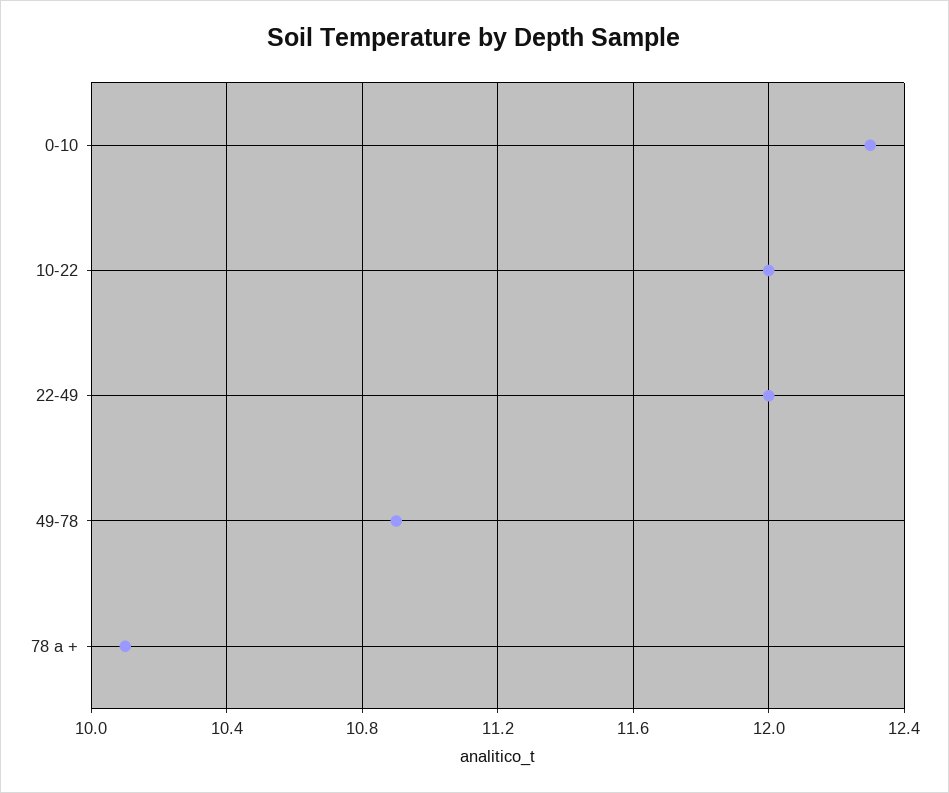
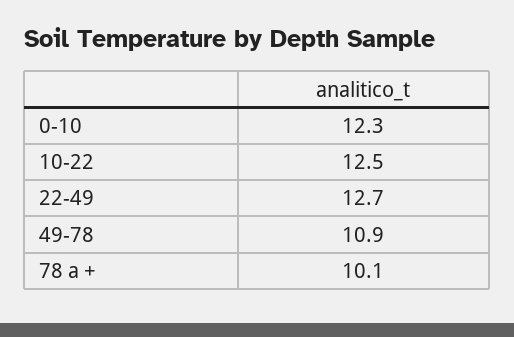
  {
    "0-10": 12.3,
-   "10-22": 12,
+   "10-22": 12.5,
-   "22-49": 12,
+   "22-49": 12.7,
    "49-78": 10.9,
    "78 a +": 10.1
  }

